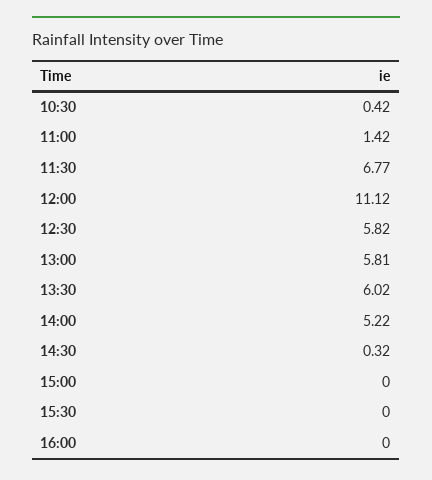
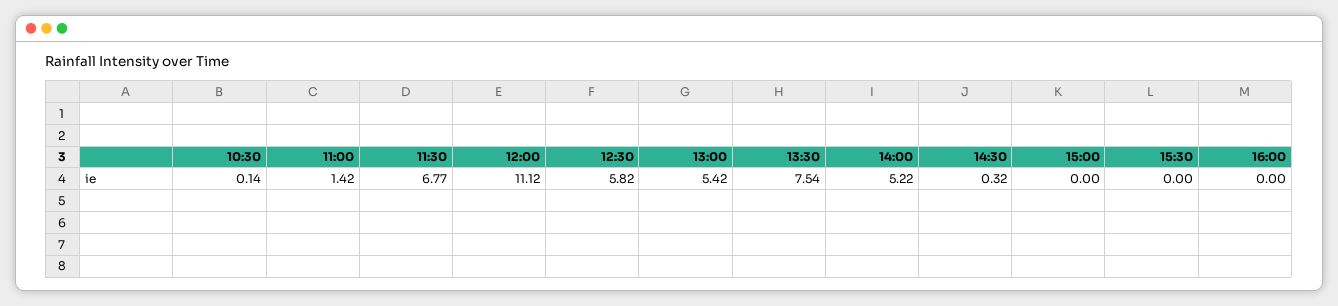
  {
-   "10:30": 0.42,
+   "10:30": 0.14,
    "11:00": 1.42,
    "11:30": 6.77,
    "12:00": 11.12,
    "12:30": 5.82,
-   "13:00": 5.81,
+   "13:00": 5.42,
-   "13:30": 6.02,
+   "13:30": 7.54,
    "14:00": 5.22,
    "14:30": 0.32,
    "15:00": 0,
    "15:30": 0,
    "16:00": 0
  }

